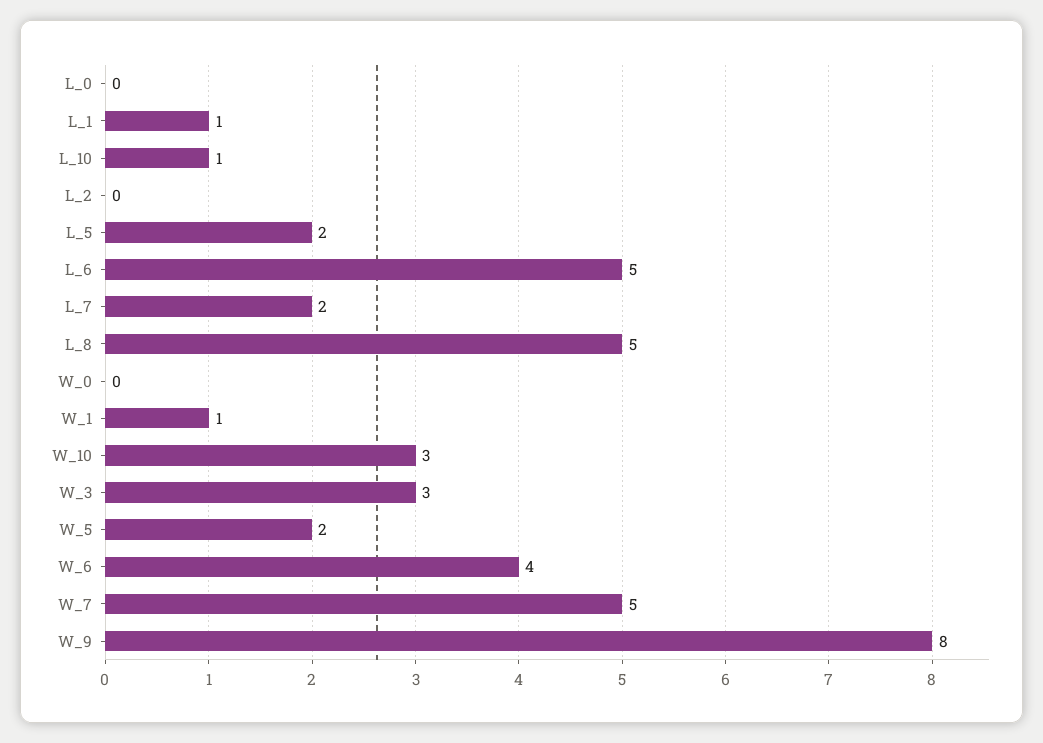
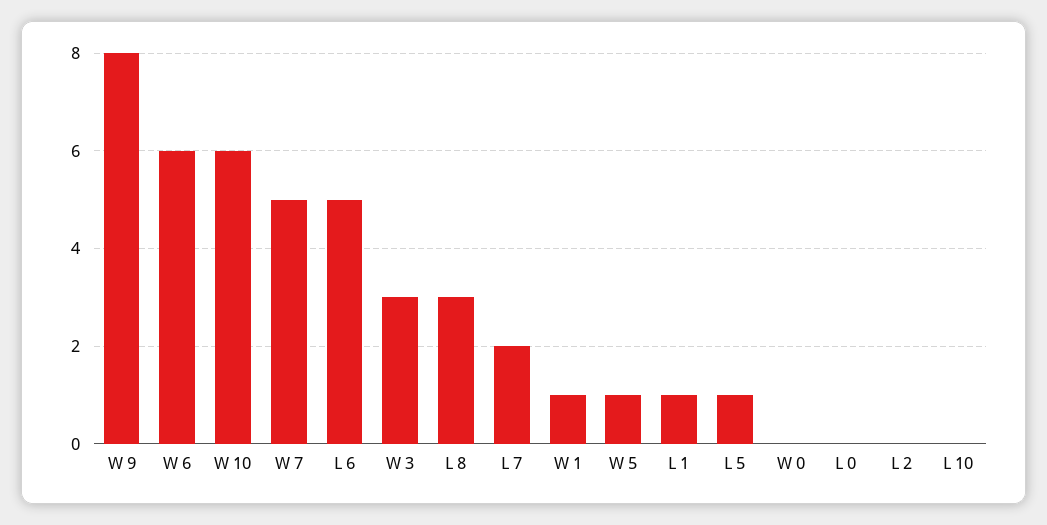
  {
    "L_0": 0,
    "L_1": 1,
-   "L_10": 1,
+   "L_10": 0,
    "L_2": 0,
-   "L_5": 2,
+   "L_5": 1,
    "L_6": 5,
    "L_7": 2,
-   "L_8": 5,
+   "L_8": 3,
    "W_0": 0,
    "W_1": 1,
-   "W_10": 3,
+   "W_10": 6,
    "W_3": 3,
-   "W_5": 2,
+   "W_5": 1,
-   "W_6": 4,
+   "W_6": 6,
    "W_7": 5,
    "W_9": 8
  }

